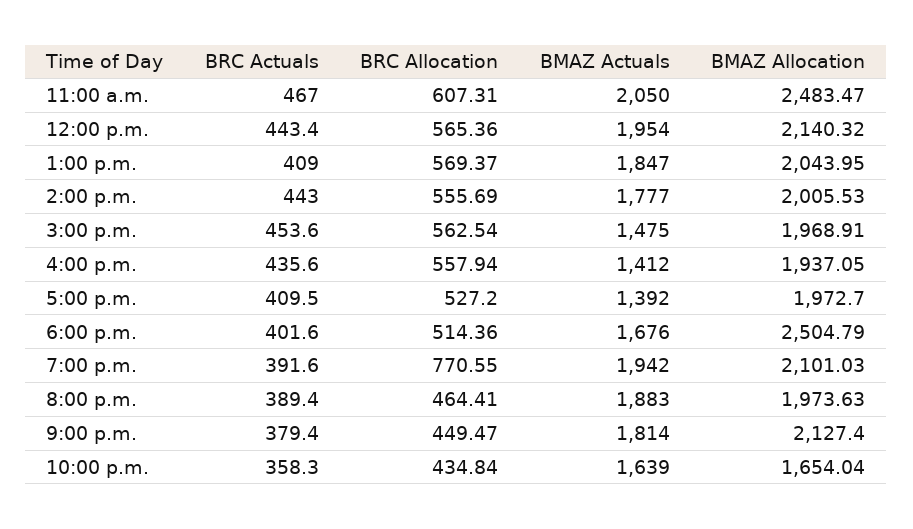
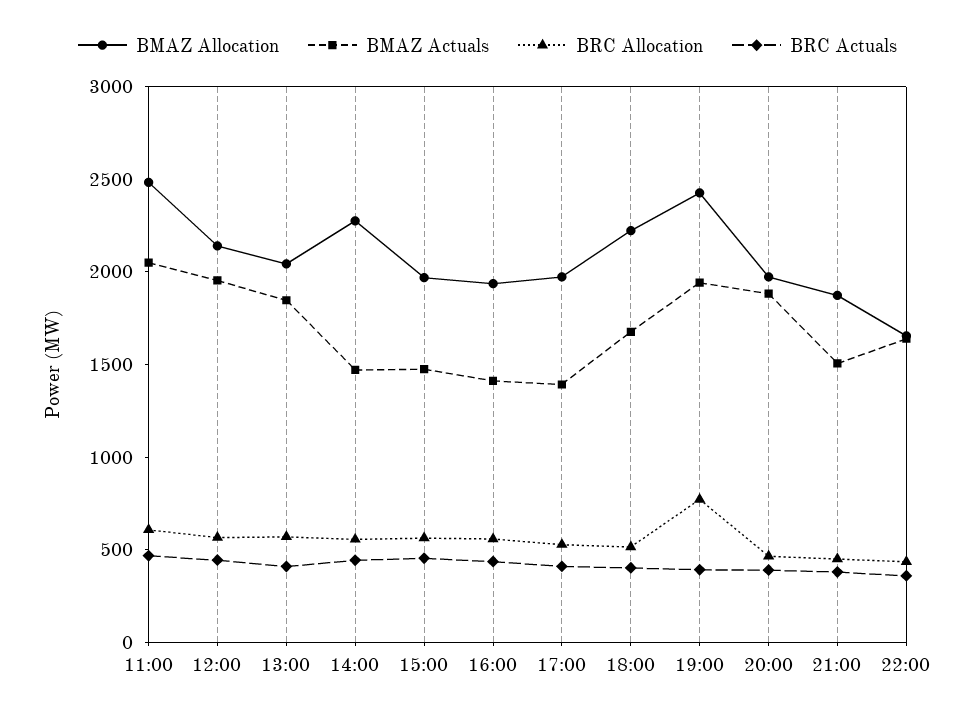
  {
    "BRC Actuals": {
      "11:00 a.m.": 467,
      "12:00 p.m.": 443.4,
      "1:00 p.m.": 409,
      "2:00 p.m.": 443,
      "3:00 p.m.": 453.6,
      "4:00 p.m.": 435.6,
      "5:00 p.m.": 409.5,
      "6:00 p.m.": 401.6,
      "7:00 p.m.": 391.6,
      "8:00 p.m.": 389.4,
      "9:00 p.m.": 379.4,
      "10:00 p.m.": 358.3
    },
    "BRC Allocation": {
      "11:00 a.m.": 607.31,
      "12:00 p.m.": 565.36,
      "1:00 p.m.": 569.37,
      "2:00 p.m.": 555.69,
      "3:00 p.m.": 562.54,
      "4:00 p.m.": 557.94,
      "5:00 p.m.": 527.2,
      "6:00 p.m.": 514.36,
      "7:00 p.m.": 770.55,
      "8:00 p.m.": 464.41,
      "9:00 p.m.": 449.47,
      "10:00 p.m.": 434.84
    },
    "BMAZ Actuals": {
      "11:00 a.m.": 2050,
      "12:00 p.m.": 1954,
      "1:00 p.m.": 1847,
-     "2:00 p.m.": 1777,
+     "2:00 p.m.": 1500,
      "3:00 p.m.": 1475,
      "4:00 p.m.": 1412,
      "5:00 p.m.": 1392,
      "6:00 p.m.": 1676,
      "7:00 p.m.": 1942,
      "8:00 p.m.": 1883,
-     "9:00 p.m.": 1814,
+     "9:00 p.m.": 1500,
      "10:00 p.m.": 1639
    },
    "BMAZ Allocation": {
      "11:00 a.m.": 2483.47,
      "12:00 p.m.": 2140.32,
      "1:00 p.m.": 2043.95,
-     "2:00 p.m.": 2005.53,
+     "2:00 p.m.": 2300,
      "3:00 p.m.": 1968.91,
      "4:00 p.m.": 1937.05,
      "5:00 p.m.": 1972.7,
-     "6:00 p.m.": 2504.79,
+     "6:00 p.m.": 2200,
-     "7:00 p.m.": 2101.03,
+     "7:00 p.m.": 2400,
      "8:00 p.m.": 1973.63,
-     "9:00 p.m.": 2127.4,
+     "9:00 p.m.": 1900,
      "10:00 p.m.": 1654.04
    }
  }

